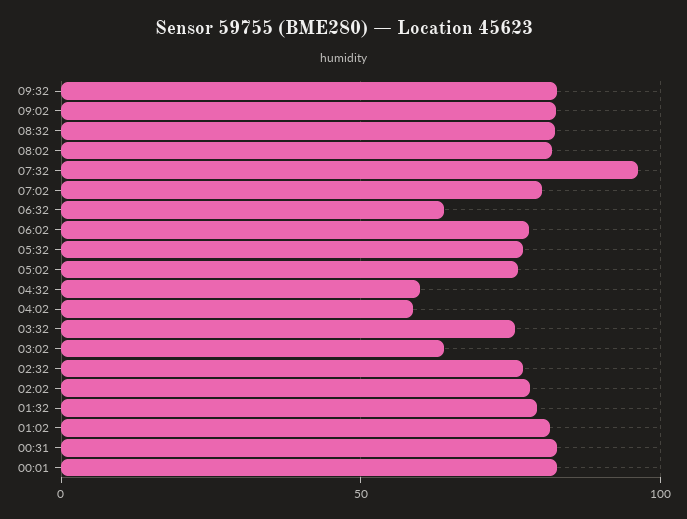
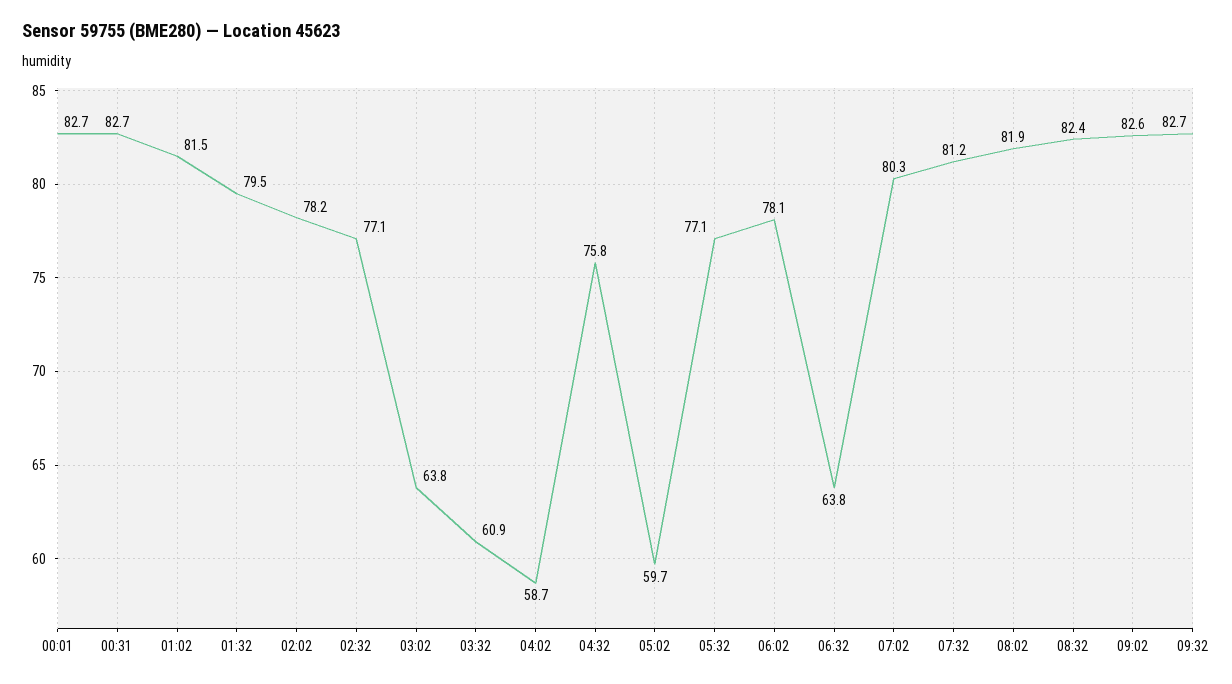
  {
    "09:32": 82.7,
    "09:02": 82.6,
    "08:32": 82.4,
    "08:02": 81.9,
-   "07:32": 95,
+   "07:32": 81.2,
    "07:02": 80.3,
    "06:32": 63.8,
    "06:02": 78.1,
    "05:32": 77.1,
-   "05:02": 75,
+   "05:02": 59.7,
-   "04:32": 60,
+   "04:32": 75.8,
    "04:02": 58.7,
-   "03:32": 75,
+   "03:32": 60.9,
    "03:02": 63.8,
    "02:32": 77.1,
    "02:02": 78.2,
    "01:32": 79.5,
    "01:02": 81.5,
    "00:31": 82.7,
    "00:01": 82.7
  }

